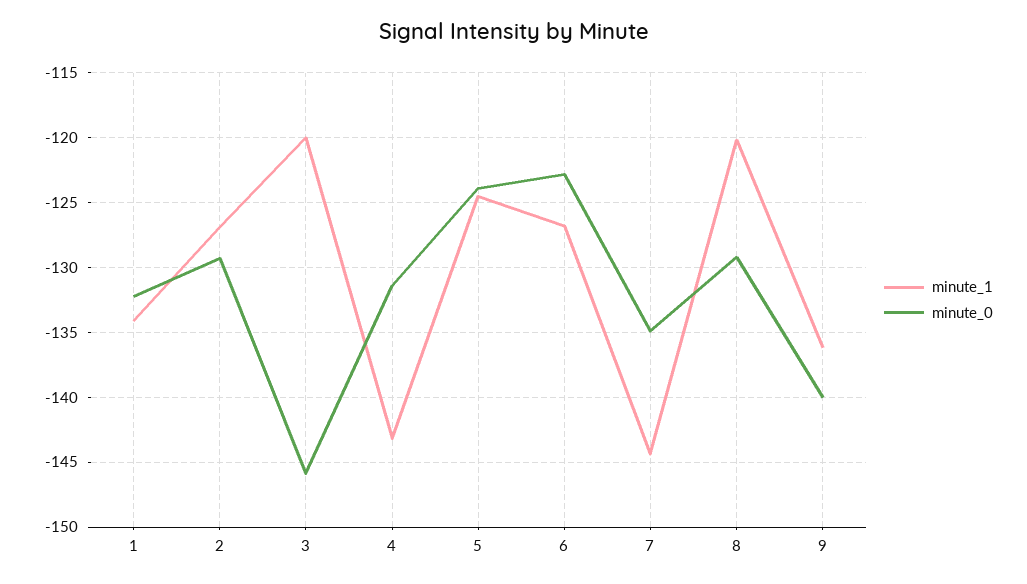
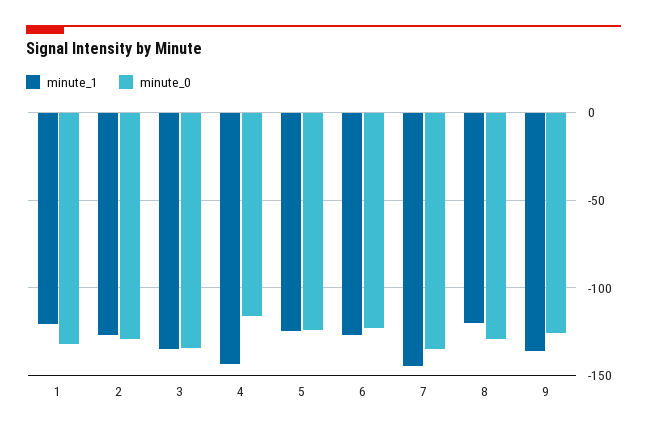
  {
    "minute_1": {
-     "1": -134,
+     "1": -120,
      "2": -127,
-     "3": -120,
+     "3": -135,
      "4": -143,
      "5": -124.5,
      "6": -127,
      "7": -144.5,
      "8": -120,
      "9": -136
    },
    "minute_0": {
      "1": -132,
      "2": -129.5,
-     "3": -146,
+     "3": -135,
-     "4": -131.5,
+     "4": -115,
      "5": -124,
      "6": -123,
      "7": -135,
      "8": -129,
-     "9": -140
+     "9": -125
    }
  }

